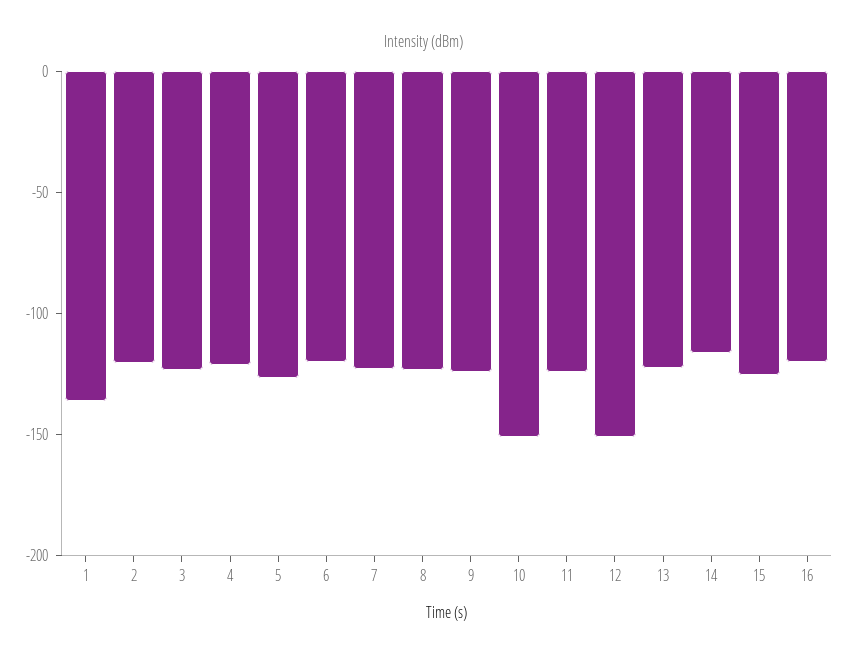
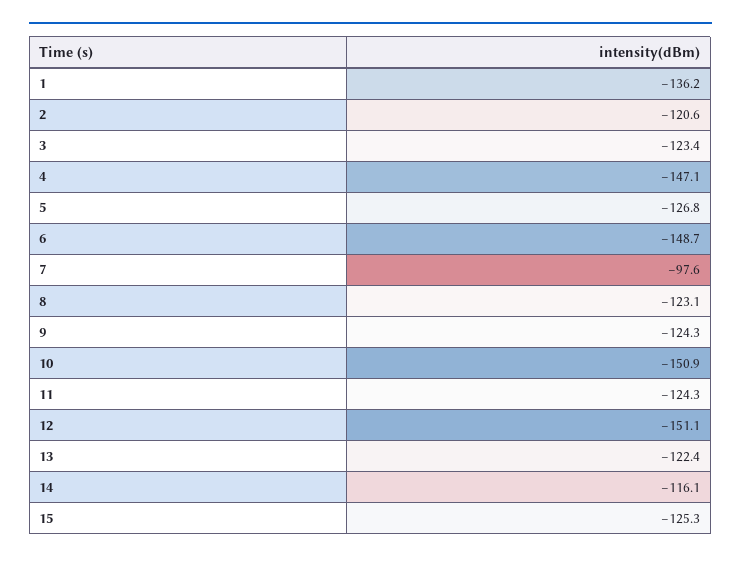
  {
    "1": -136.2,
    "2": -120.6,
    "3": -123.4,
-   "4": -120,
+   "4": -147.1,
    "5": -126.8,
-   "6": -120,
+   "6": -148.7,
-   "7": -120,
+   "7": -97.6,
    "8": -123.1,
    "9": -124.3,
    "10": -150.9,
    "11": -124.3,
    "12": -151.1,
    "13": -122.4,
    "14": -116.1,
-   "15": -125.3,
+   "15": -125.3
-   "16": -120
  }

